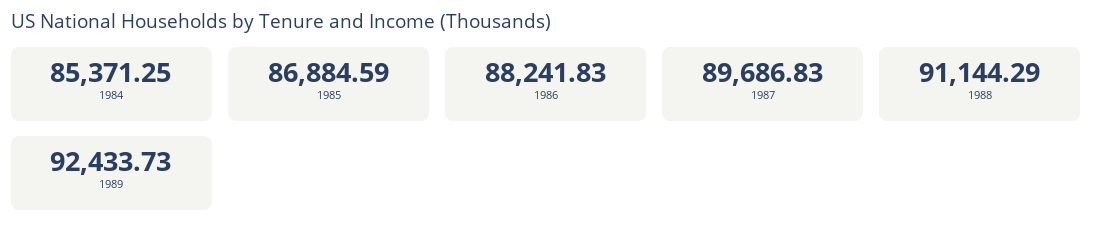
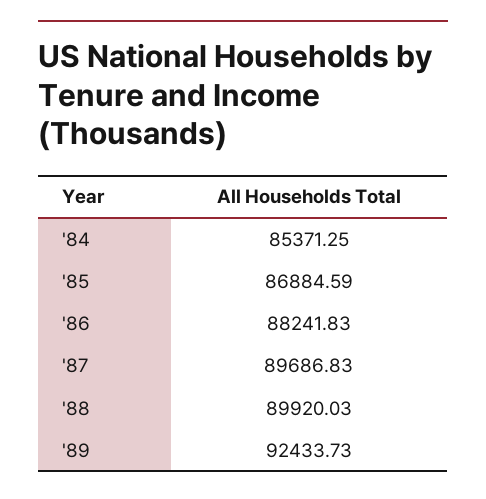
  {
    "1984": 85371.25,
    "1985": 86884.59,
    "1986": 88241.83,
    "1987": 89686.83,
-   "1988": 91144.29,
+   "1988": 89920.03,
    "1989": 92433.73
  }

